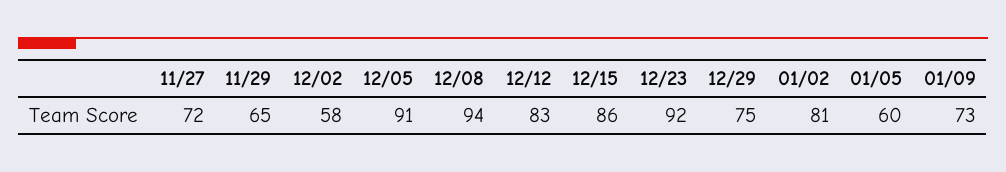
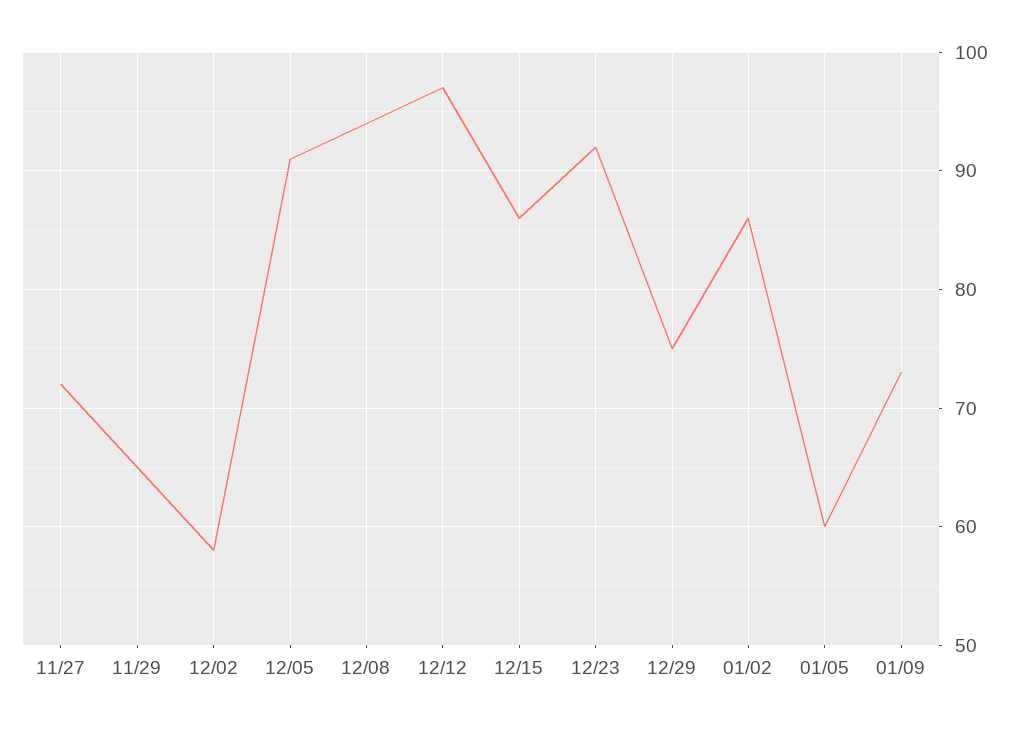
  {
    "11/27": 72,
    "11/29": 65,
    "12/02": 58,
    "12/05": 91,
    "12/08": 94,
-   "12/12": 83,
+   "12/12": 97,
    "12/15": 86,
    "12/23": 92,
    "12/29": 75,
-   "01/02": 81,
+   "01/02": 86,
    "01/05": 60,
    "01/09": 73
  }

